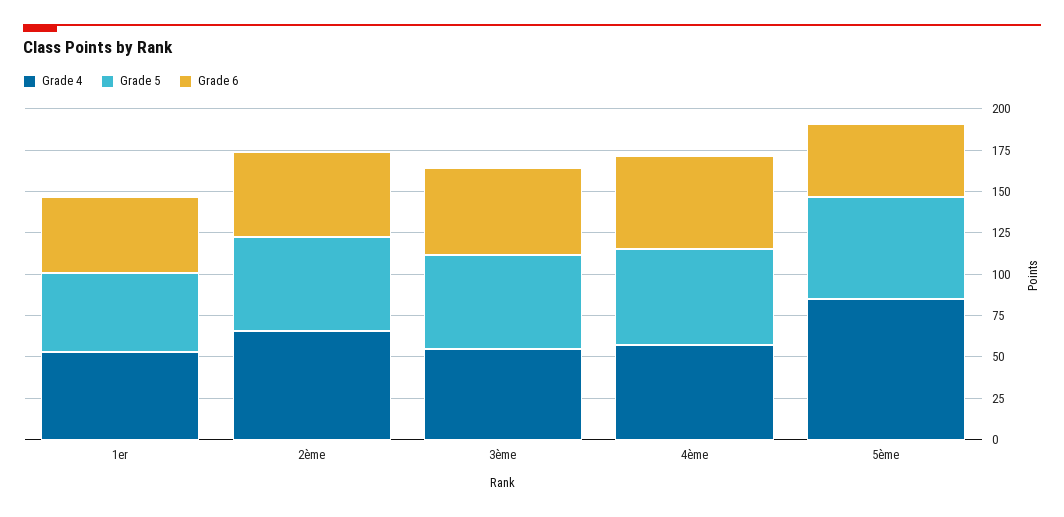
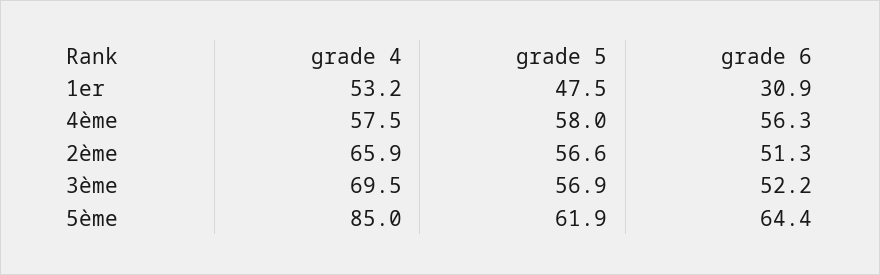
  {
    "Grade 4": {
      "1er": 53.2,
      "2ème": 65.9,
-     "3ème": 55,
+     "3ème": 69.5,
      "4ème": 57.5,
      "5ème": 85
    },
    "Grade 5": {
      "1er": 47.5,
      "2ème": 56.6,
      "3ème": 56.9,
      "4ème": 58,
      "5ème": 61.9
    },
    "Grade 6": {
-     "1er": 45,
+     "1er": 30.9,
      "2ème": 51.3,
      "3ème": 52.2,
      "4ème": 56.3,
-     "5ème": 45
+     "5ème": 64.4
    }
  }

